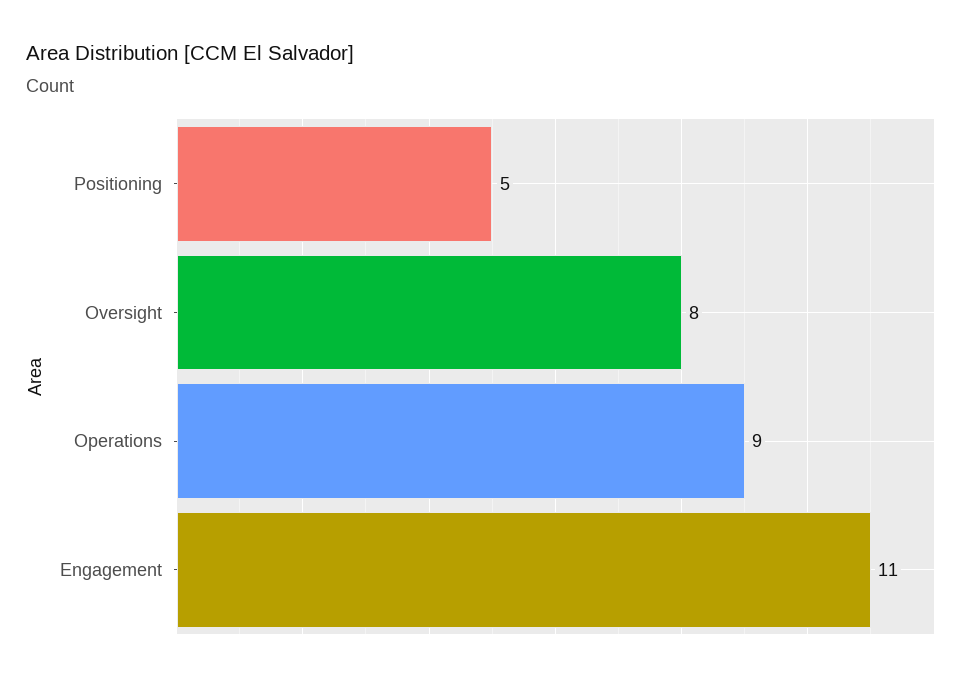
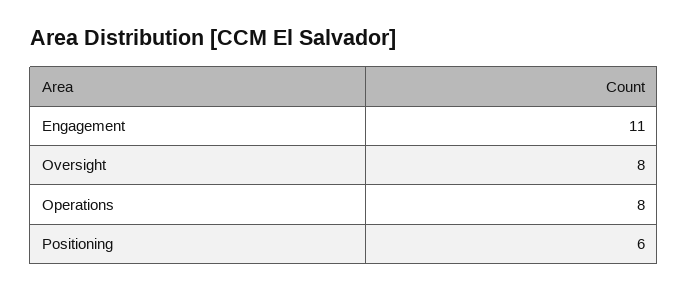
  {
-   "Positioning": 5,
+   "Positioning": 6,
    "Oversight": 8,
-   "Operations": 9,
+   "Operations": 8,
    "Engagement": 11
  }

